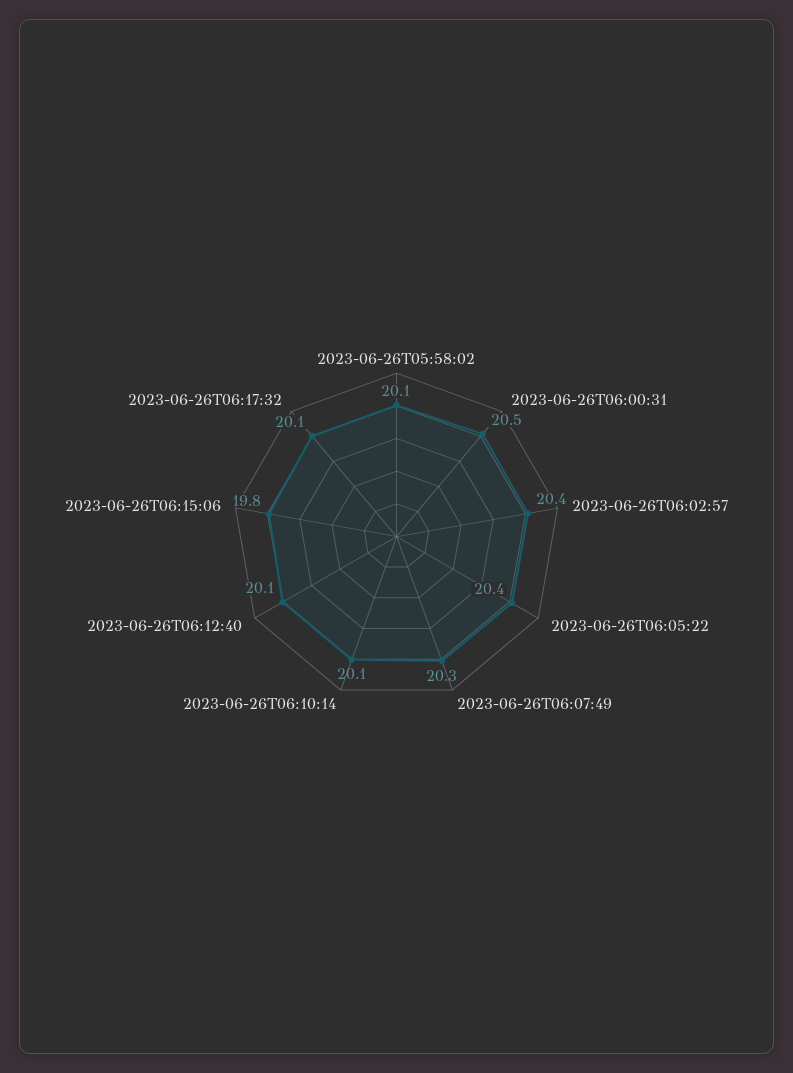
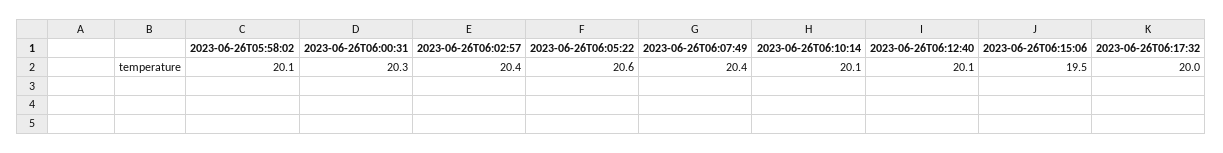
  {
    "2023-06-26T05:58:02": 20.1,
-   "2023-06-26T06:00:31": 20.5,
+   "2023-06-26T06:00:31": 20.3,
    "2023-06-26T06:02:57": 20.4,
-   "2023-06-26T06:05:22": 20.4,
+   "2023-06-26T06:05:22": 20.6,
-   "2023-06-26T06:07:49": 20.3,
+   "2023-06-26T06:07:49": 20.4,
    "2023-06-26T06:10:14": 20.1,
    "2023-06-26T06:12:40": 20.1,
-   "2023-06-26T06:15:06": 19.8,
+   "2023-06-26T06:15:06": 19.5,
-   "2023-06-26T06:17:32": 20.1
+   "2023-06-26T06:17:32": 20
  }

